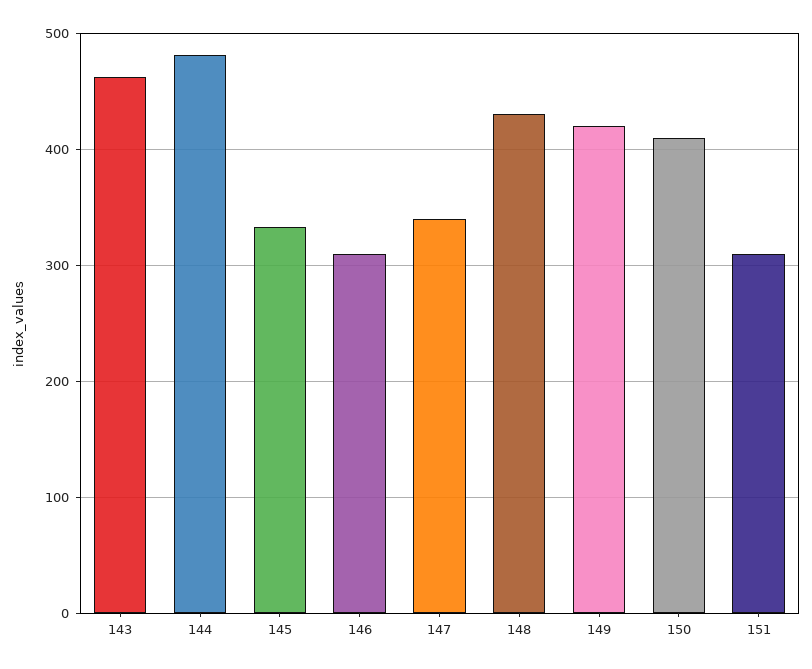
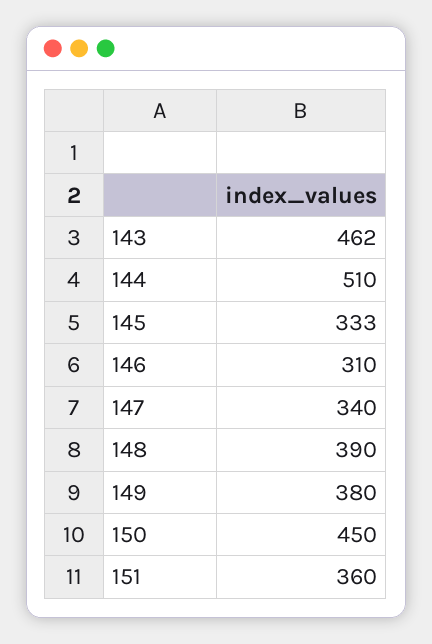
  {
    "143": 462,
-   "144": 480,
+   "144": 510,
    "145": 333,
    "146": 310,
    "147": 340,
-   "148": 430,
+   "148": 390,
-   "149": 420,
+   "149": 380,
-   "150": 410,
+   "150": 450,
-   "151": 310
+   "151": 360
  }

